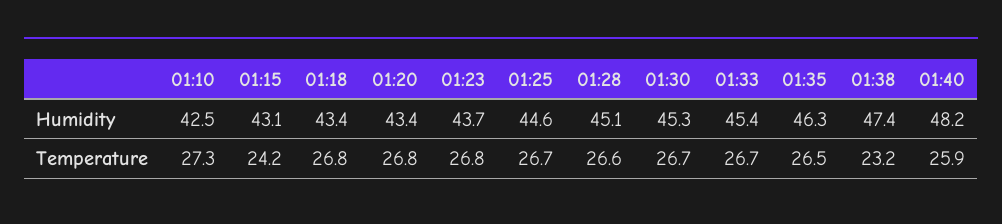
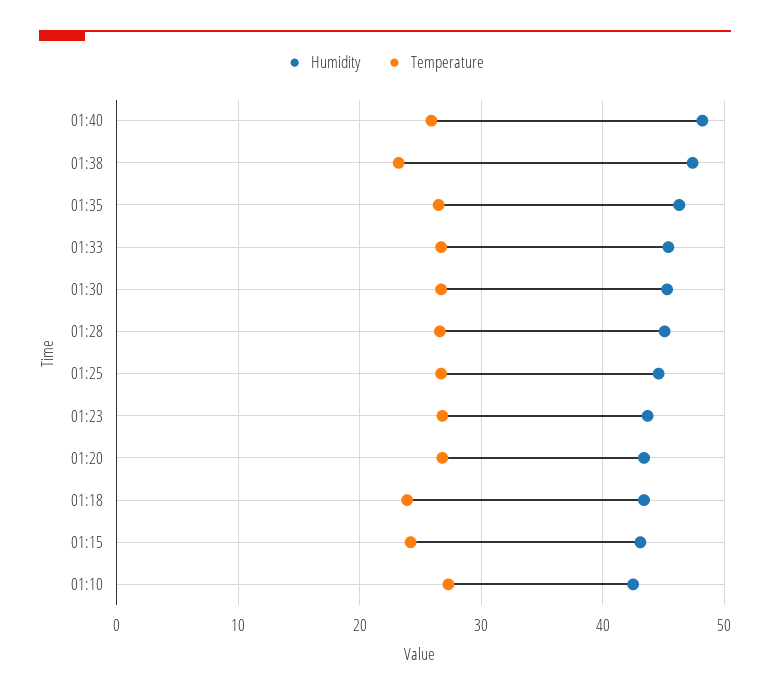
  {
    "Humidity": {
      "01:10": 42.5,
      "01:15": 43.1,
      "01:18": 43.4,
      "01:20": 43.4,
      "01:23": 43.7,
      "01:25": 44.6,
      "01:28": 45.1,
      "01:30": 45.3,
      "01:33": 45.4,
      "01:35": 46.3,
      "01:38": 47.4,
      "01:40": 48.2
    },
    "Temperature": {
      "01:10": 27.3,
      "01:15": 24.2,
-     "01:18": 26.8,
+     "01:18": 24,
      "01:20": 26.8,
      "01:23": 26.8,
      "01:25": 26.7,
      "01:28": 26.6,
      "01:30": 26.7,
      "01:33": 26.7,
      "01:35": 26.5,
      "01:38": 23.2,
      "01:40": 25.9
    }
  }

